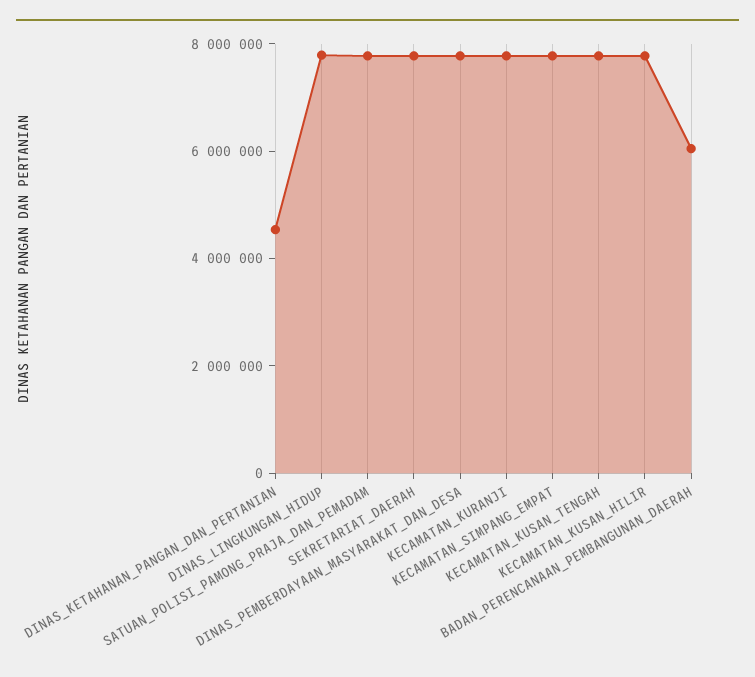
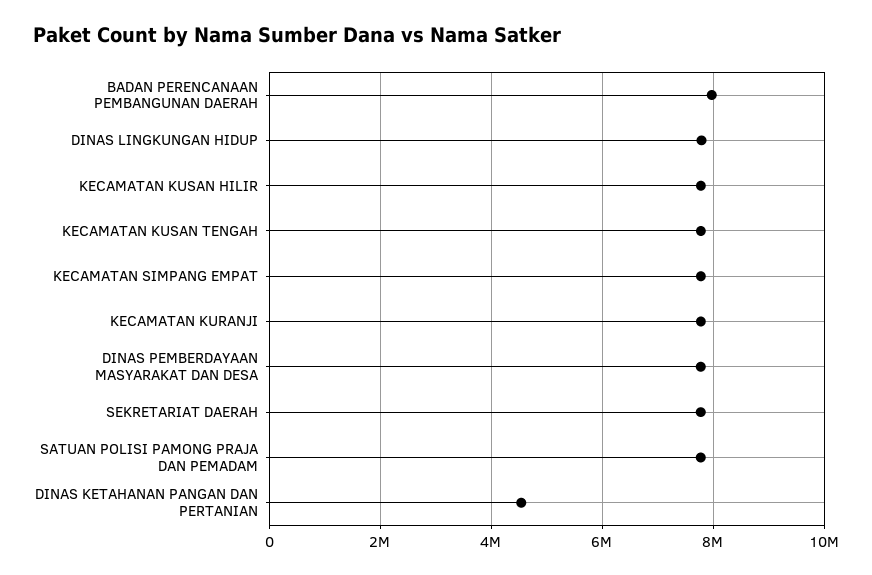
  {
    "DINAS_KETAHANAN_PANGAN_DAN_PERTANIAN": 4600000,
    "DINAS_LINGKUNGAN_HIDUP": 7800000,
    "SATUAN_POLISI_PAMONG_PRAJA_DAN_PEMADAM": 7800000,
    "SEKRETARIAT_DAERAH": 7800000,
    "DINAS_PEMBERDAYAAN_MASYARAKAT_DAN_DESA": 7800000,
    "KECAMATAN_KURANJI": 7800000,
    "KECAMATAN_SIMPANG_EMPAT": 7800000,
    "KECAMATAN_KUSAN_TENGAH": 7800000,
    "KECAMATAN_KUSAN_HILIR": 7800000,
-   "BADAN_PERENCANAAN_PEMBANGUNAN_DAERAH": 6000000
+   "BADAN_PERENCANAAN_PEMBANGUNAN_DAERAH": 8000000
  }

